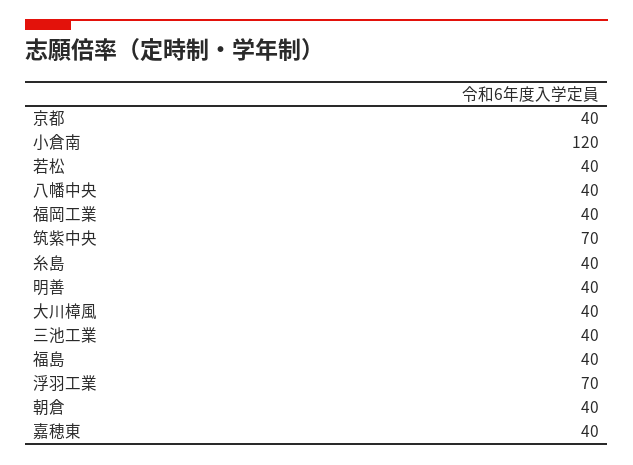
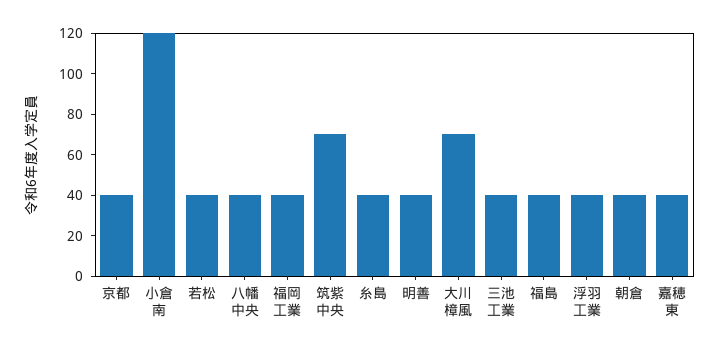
  {
    "京都": 40,
    "小倉南": 120,
    "若松": 40,
    "八幡中央": 40,
    "福岡工業": 40,
    "筑紫中央": 70,
    "糸島": 40,
    "明善": 40,
-   "大川樟風": 40,
+   "大川樟風": 70,
    "三池工業": 40,
    "福島": 40,
-   "浮羽工業": 70,
+   "浮羽工業": 40,
    "朝倉": 40,
    "嘉穂東": 40
  }

